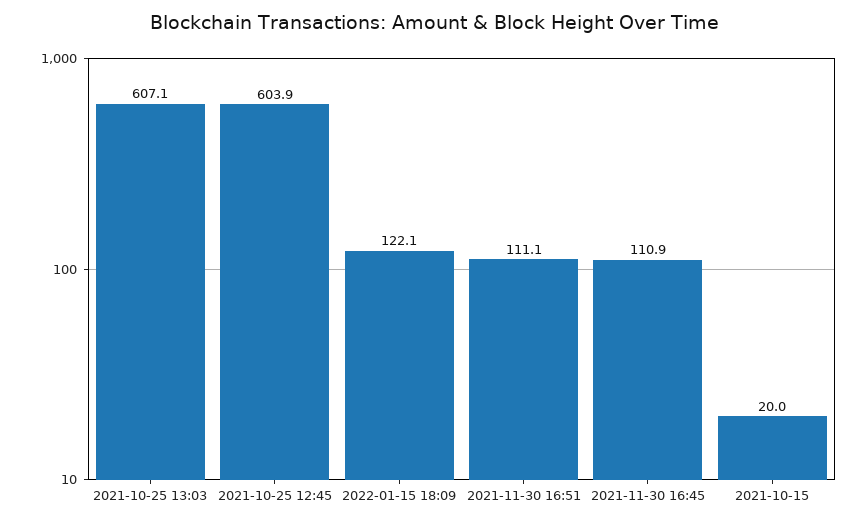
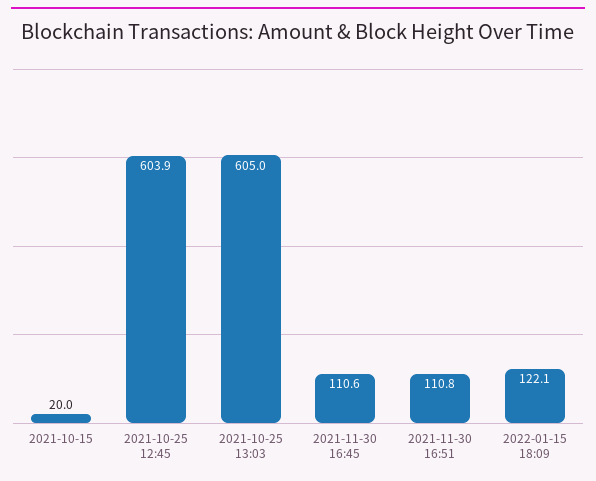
  {
-   "2021-10-25 13:03": 607.1,
+   "2021-10-25 13:03": 605,
    "2021-10-25 12:45": 603.9,
    "2022-01-15 18:09": 122.1,
-   "2021-11-30 16:51": 111.1,
+   "2021-11-30 16:51": 110.8,
-   "2021-11-30 16:45": 110.9,
+   "2021-11-30 16:45": 110.6,
    "2021-10-15": 20
  }

